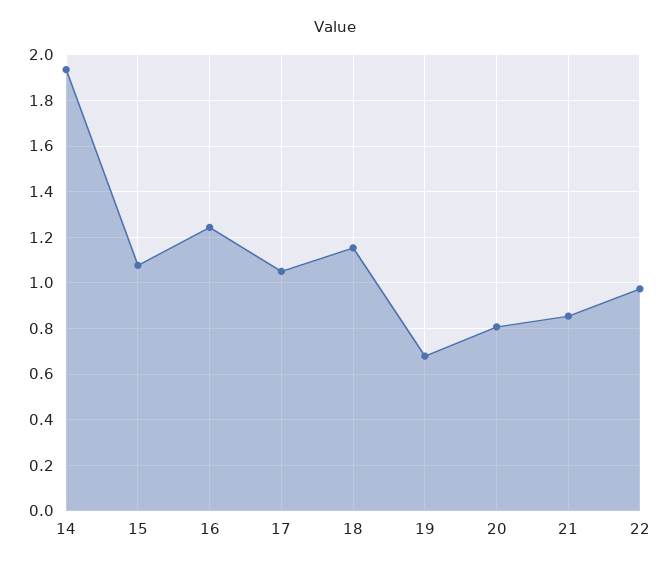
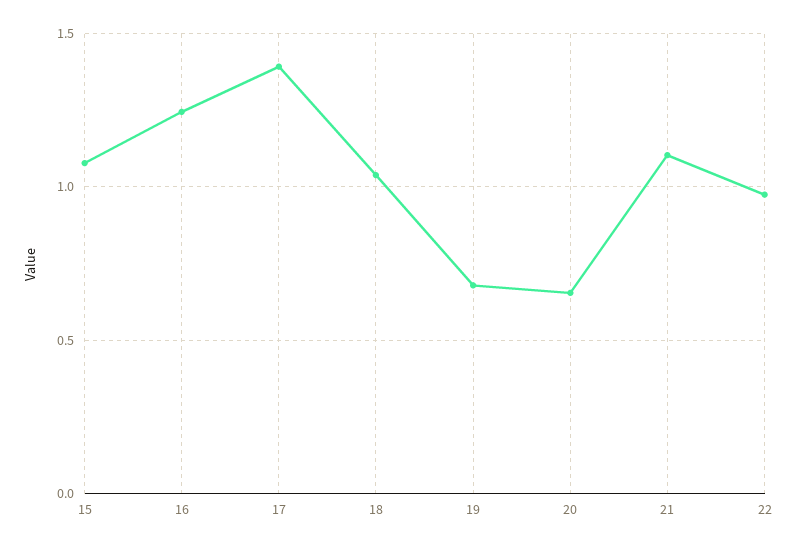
  {
-   "14": 1.95,
    "15": 1.1,
    "16": 1.25,
-   "17": 1.05,
+   "17": 1.4,
-   "18": 1.15,
+   "18": 1.05,
    "19": 0.7,
-   "20": 0.8,
+   "20": 0.65,
-   "21": 0.85,
+   "21": 1.1,
    "22": 0.95
  }

